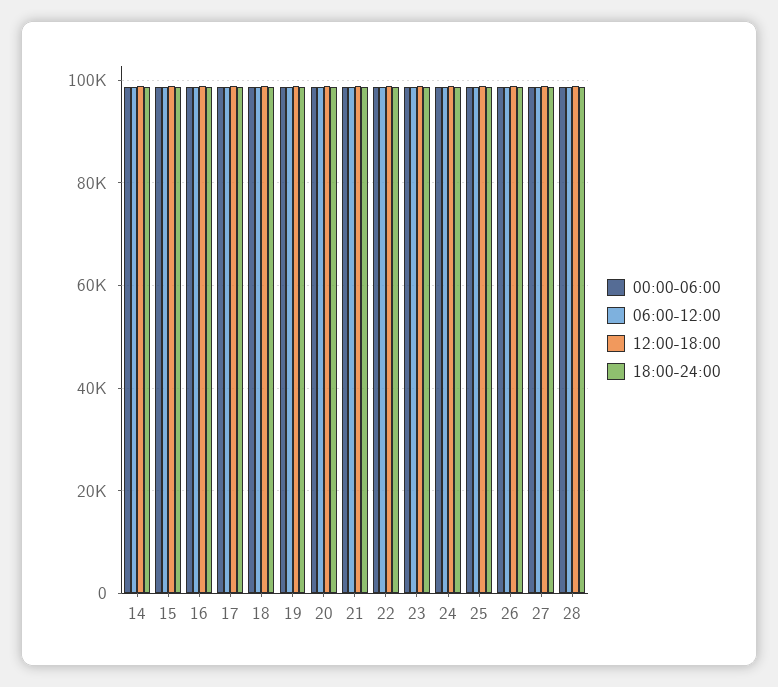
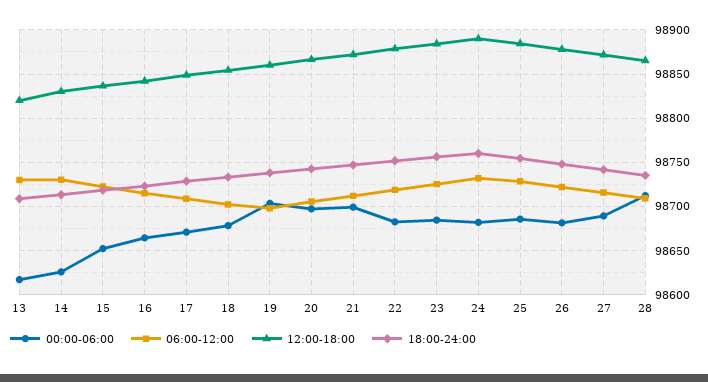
  {
    "00:00-06:00": {
      "14": 98630,
      "15": 98650,
      "16": 98660,
      "17": 98670,
      "18": 98680,
      "19": 98700,
      "20": 98700,
      "21": 98700,
      "22": 98680,
      "23": 98680,
      "24": 98680,
      "25": 98690,
      "26": 98680,
      "27": 98690,
-     "28": 98710
+     "28": 98710,
+     "13": 98620
    },
    "06:00-12:00": {
      "14": 98730,
      "15": 98720,
      "16": 98720,
      "17": 98710,
      "18": 98700,
      "19": 98700,
      "20": 98710,
      "21": 98710,
      "22": 98720,
      "23": 98730,
      "24": 98730,
      "25": 98730,
      "26": 98720,
      "27": 98720,
-     "28": 98710
+     "28": 98710,
+     "13": 98730
    },
    "12:00-18:00": {
      "14": 98830,
      "15": 98840,
      "16": 98840,
      "17": 98850,
      "18": 98850,
      "19": 98860,
      "20": 98870,
      "21": 98870,
      "22": 98880,
      "23": 98880,
      "24": 98890,
      "25": 98880,
      "26": 98880,
      "27": 98870,
-     "28": 98870
+     "28": 98870,
+     "13": 98820
    },
    "18:00-24:00": {
      "14": 98710,
      "15": 98720,
      "16": 98720,
      "17": 98730,
      "18": 98730,
      "19": 98740,
      "20": 98740,
      "21": 98750,
      "22": 98750,
      "23": 98760,
      "24": 98760,
      "25": 98750,
      "26": 98750,
      "27": 98740,
-     "28": 98740
+     "28": 98740,
+     "13": 98710
    }
  }

